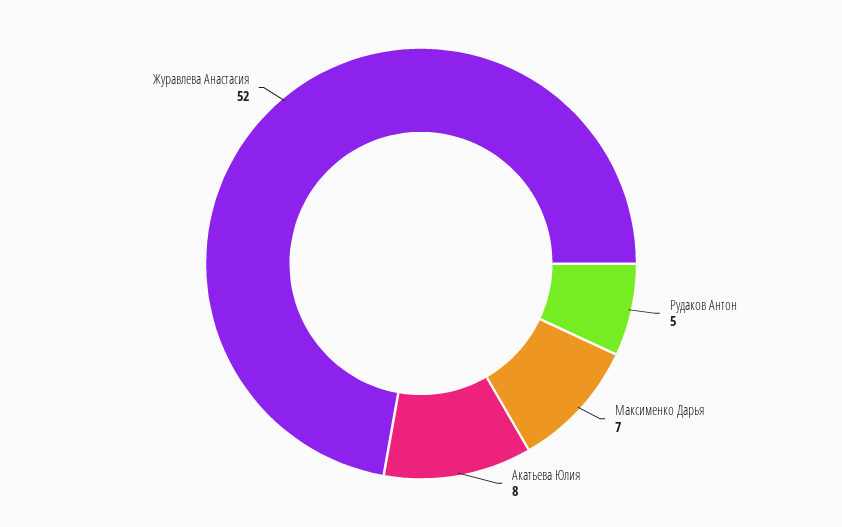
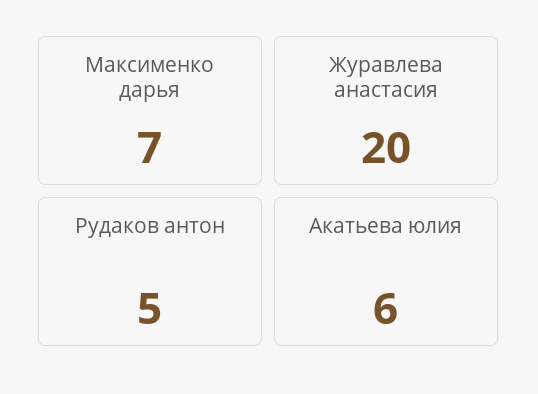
  {
    "Рудаков Антон": 5,
    "Максименко Дарья": 7,
-   "Акатьева Юлия": 8,
+   "Акатьева Юлия": 6,
-   "Журавлева Анастасия": 52
+   "Журавлева Анастасия": 20
  }

